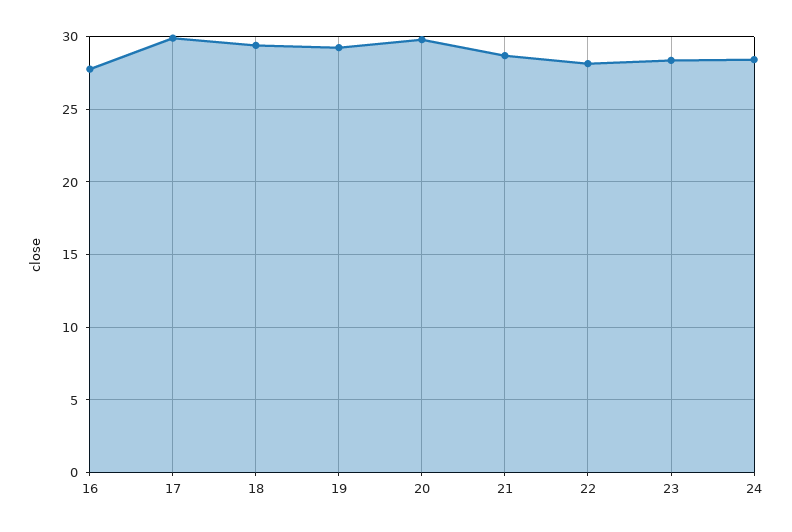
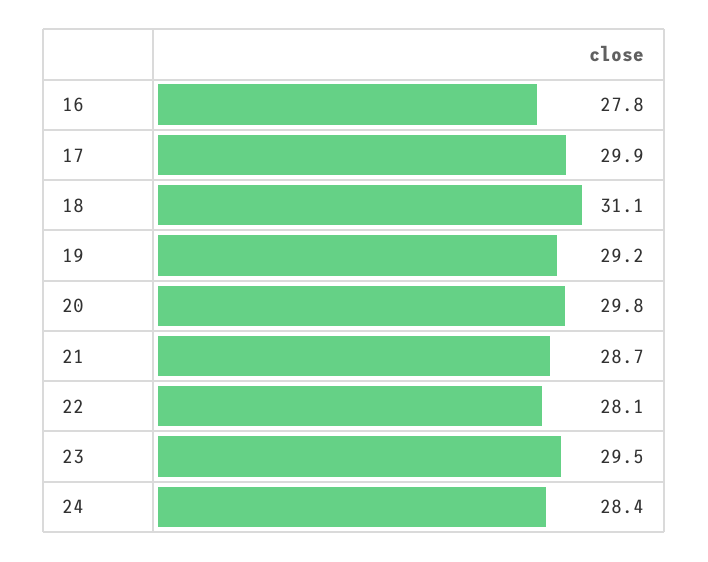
  {
    "16": 27.8,
    "17": 29.9,
-   "18": 29.5,
+   "18": 31.1,
    "19": 29.2,
    "20": 29.8,
    "21": 28.7,
    "22": 28.1,
-   "23": 28.5,
+   "23": 29.5,
    "24": 28.4
  }

